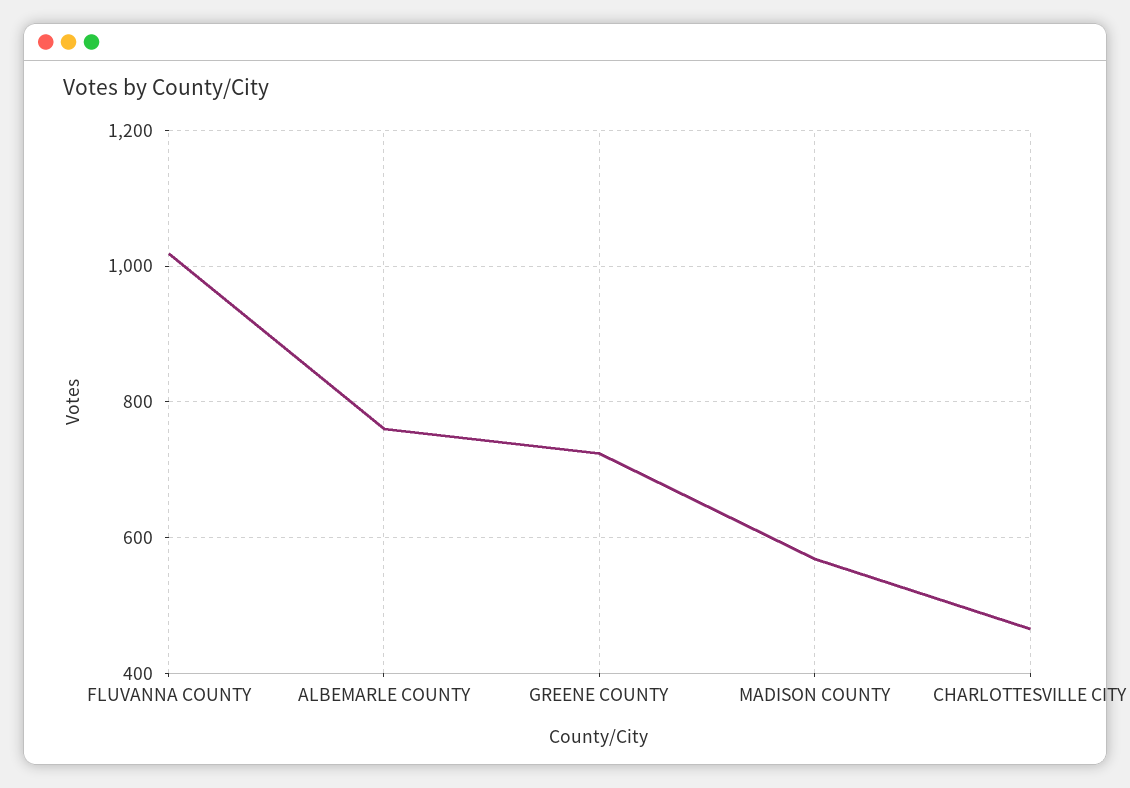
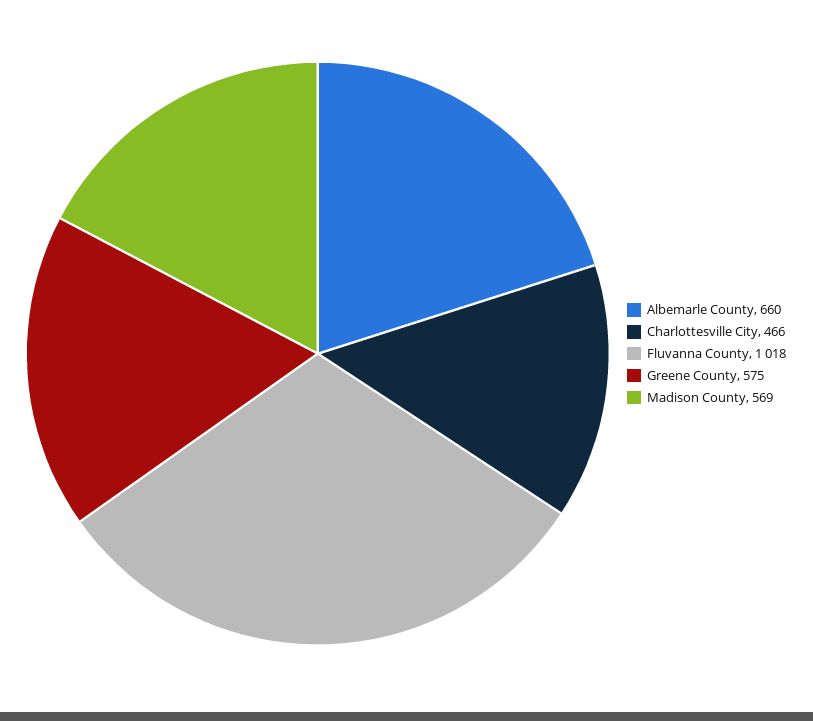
  {
    "FLUVANNA COUNTY": 1018,
-   "ALBEMARLE COUNTY": 760,
+   "ALBEMARLE COUNTY": 660,
-   "GREENE COUNTY": 720,
+   "GREENE COUNTY": 575,
    "MADISON COUNTY": 569,
    "CHARLOTTESVILLE CITY": 466
  }

